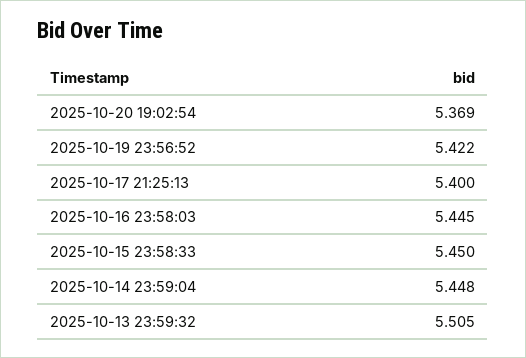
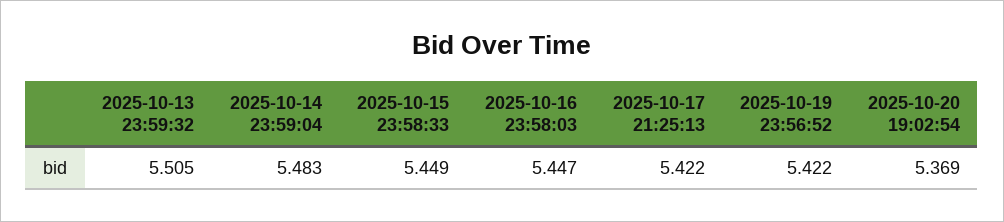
  {
    "2025-10-20 19:02:54": 5.369,
    "2025-10-19 23:56:52": 5.422,
-   "2025-10-17 21:25:13": 5.4,
+   "2025-10-17 21:25:13": 5.422,
-   "2025-10-16 23:58:03": 5.445,
+   "2025-10-16 23:58:03": 5.447,
-   "2025-10-15 23:58:33": 5.45,
+   "2025-10-15 23:58:33": 5.449,
-   "2025-10-14 23:59:04": 5.448,
+   "2025-10-14 23:59:04": 5.483,
    "2025-10-13 23:59:32": 5.505
  }

